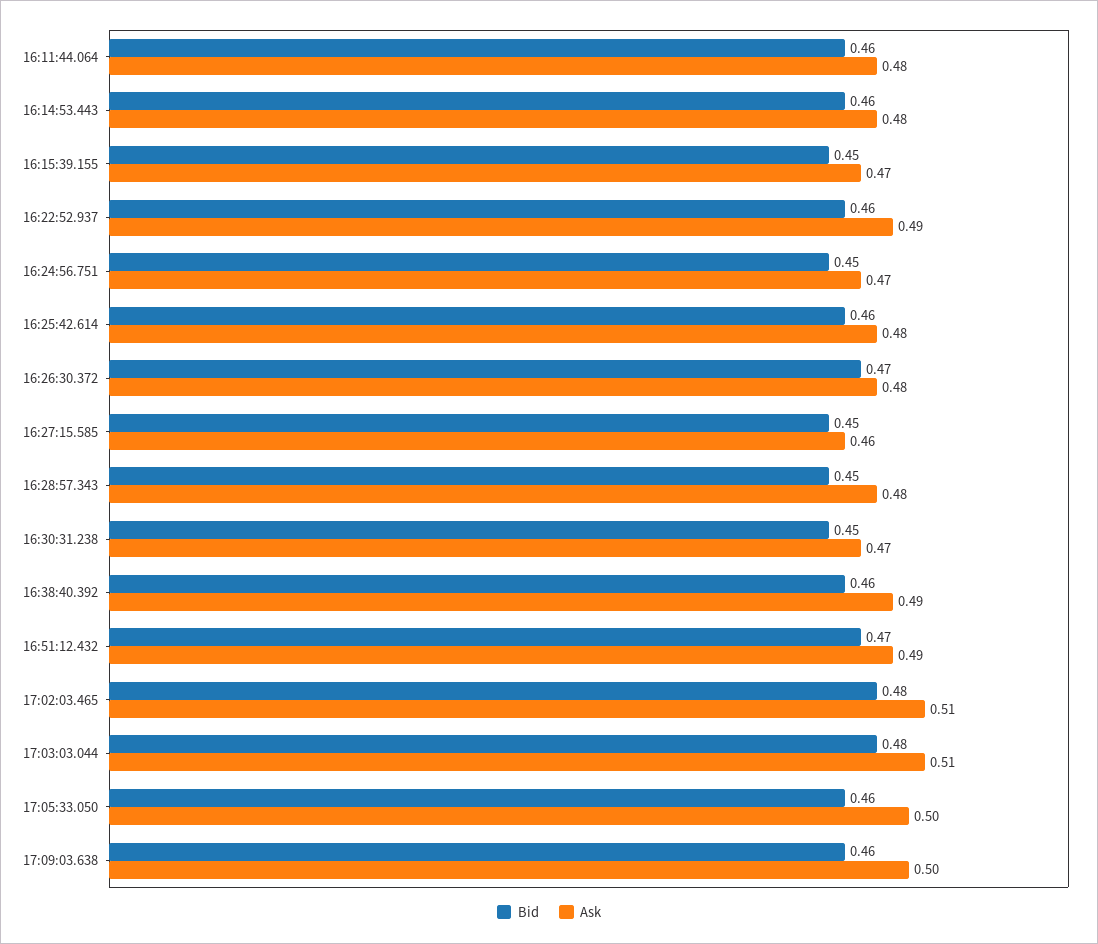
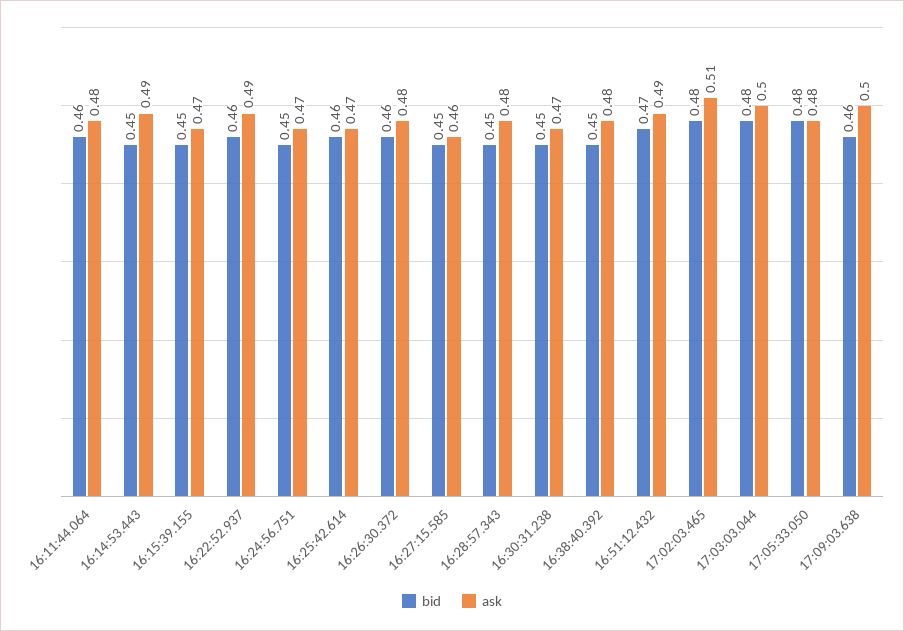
  {
    "Bid": {
      "16:11:44.064": 0.46,
-     "16:14:53.443": 0.46,
+     "16:14:53.443": 0.45,
      "16:15:39.155": 0.45,
      "16:22:52.937": 0.46,
      "16:24:56.751": 0.45,
      "16:25:42.614": 0.46,
-     "16:26:30.372": 0.47,
+     "16:26:30.372": 0.46,
      "16:27:15.585": 0.45,
      "16:28:57.343": 0.45,
      "16:30:31.238": 0.45,
-     "16:38:40.392": 0.46,
+     "16:38:40.392": 0.45,
      "16:51:12.432": 0.47,
      "17:02:03.465": 0.48,
      "17:03:03.044": 0.48,
-     "17:05:33.050": 0.46,
+     "17:05:33.050": 0.48,
      "17:09:03.638": 0.46
    },
    "Ask": {
      "16:11:44.064": 0.48,
-     "16:14:53.443": 0.48,
+     "16:14:53.443": 0.49,
      "16:15:39.155": 0.47,
      "16:22:52.937": 0.49,
      "16:24:56.751": 0.47,
-     "16:25:42.614": 0.48,
+     "16:25:42.614": 0.47,
      "16:26:30.372": 0.48,
      "16:27:15.585": 0.46,
      "16:28:57.343": 0.48,
      "16:30:31.238": 0.47,
-     "16:38:40.392": 0.49,
+     "16:38:40.392": 0.48,
      "16:51:12.432": 0.49,
      "17:02:03.465": 0.51,
-     "17:03:03.044": 0.51,
+     "17:03:03.044": 0.5,
-     "17:05:33.050": 0.5,
+     "17:05:33.050": 0.48,
      "17:09:03.638": 0.5
    }
  }

